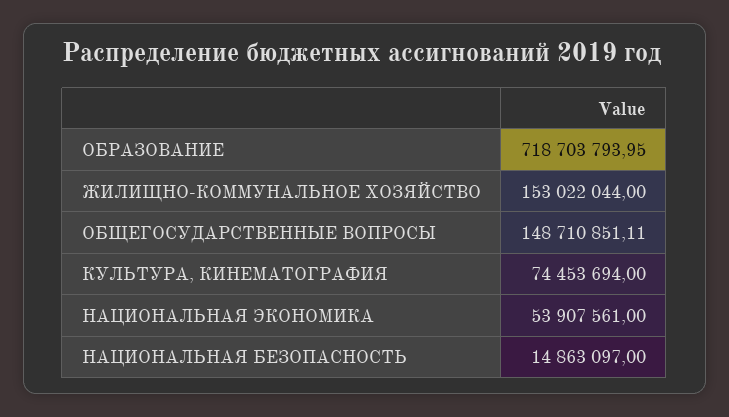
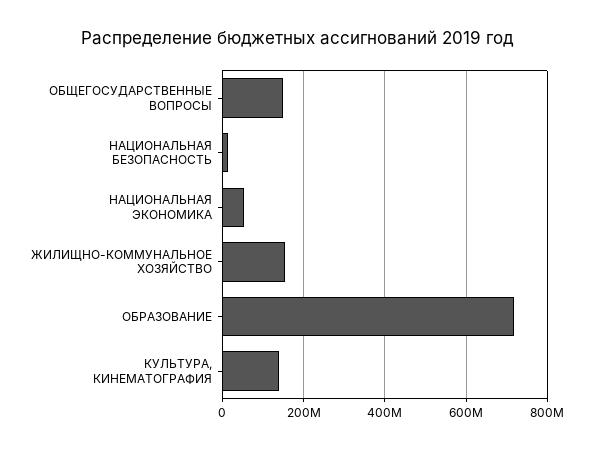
  {
    "ОБРАЗОВАНИЕ": 718703793.95,
    "ЖИЛИЩНО-КОММУНАЛЬНОЕ ХОЗЯЙСТВО": 153022044,
    "ОБЩЕГОСУДАРСТВЕННЫЕ ВОПРОСЫ": 148710851.11,
-   "КУЛЬТУРА, КИНЕМАТОГРАФИЯ": 74453694,
+   "КУЛЬТУРА, КИНЕМАТОГРАФИЯ": 140000000,
    "НАЦИОНАЛЬНАЯ ЭКОНОМИКА": 53907561,
    "НАЦИОНАЛЬНАЯ БЕЗОПАСНОСТЬ": 14863097
  }

